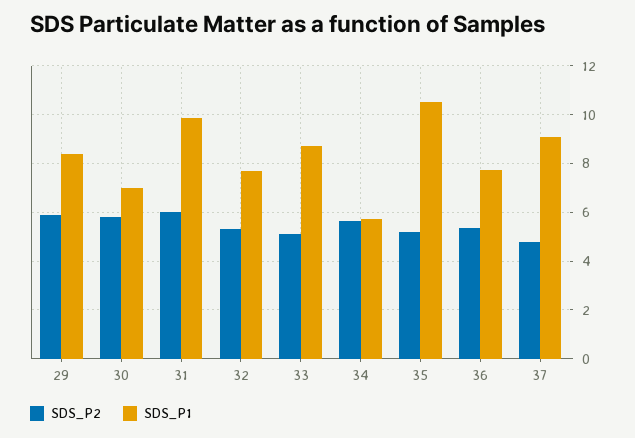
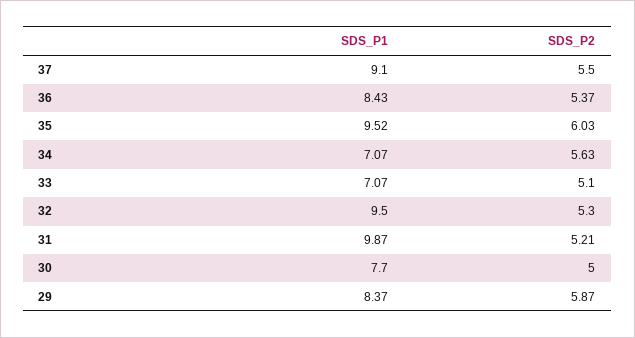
  {
    "SDS_P2": {
      "29": 5.87,
-     "30": 5.75,
+     "30": 5,
-     "31": 6,
+     "31": 5.21,
      "32": 5.3,
      "33": 5.1,
      "34": 5.63,
-     "35": 5.25,
+     "35": 6.03,
      "36": 5.37,
-     "37": 4.75
+     "37": 5.5
    },
    "SDS_P1": {
      "29": 8.37,
-     "30": 7,
+     "30": 7.7,
      "31": 9.87,
-     "32": 7.75,
+     "32": 9.5,
-     "33": 8.75,
+     "33": 7.07,
-     "34": 5.75,
+     "34": 7.07,
-     "35": 10.5,
+     "35": 9.52,
-     "36": 7.75,
+     "36": 8.43,
      "37": 9.1
    }
  }

